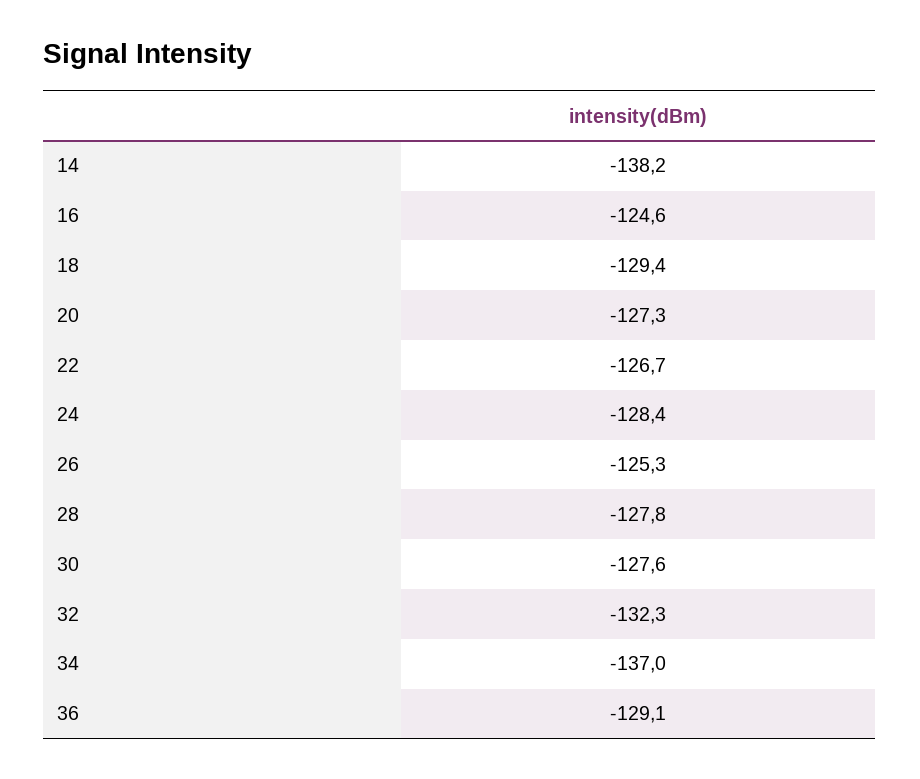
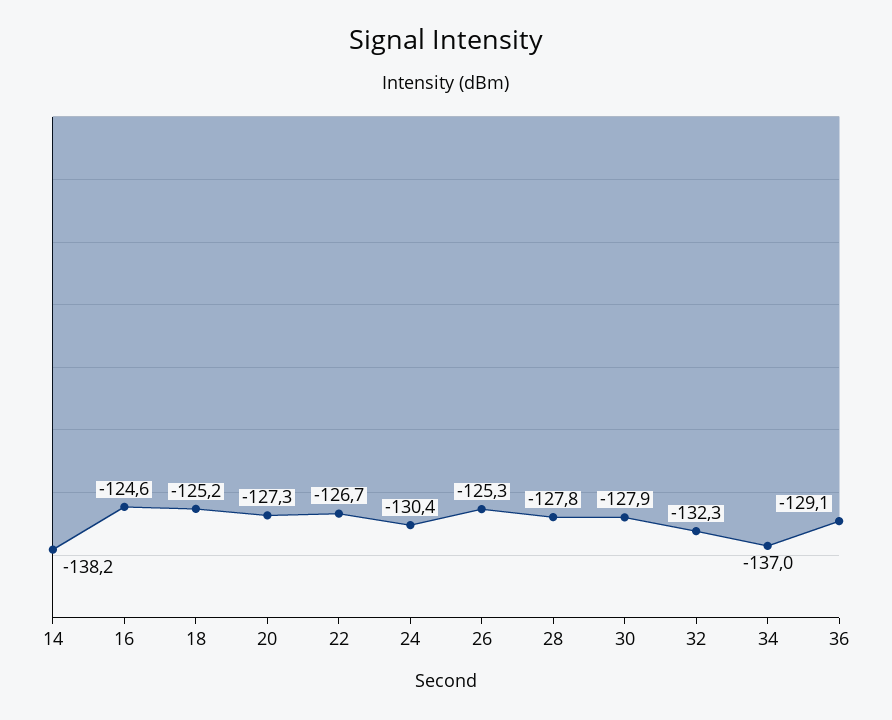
  {
    "14": -138.2,
    "16": -124.6,
-   "18": -129.4,
+   "18": -125.2,
    "20": -127.3,
    "22": -126.7,
-   "24": -128.4,
+   "24": -130.4,
    "26": -125.3,
    "28": -127.8,
-   "30": -127.6,
+   "30": -127.9,
    "32": -132.3,
    "34": -137,
    "36": -129.1
  }

